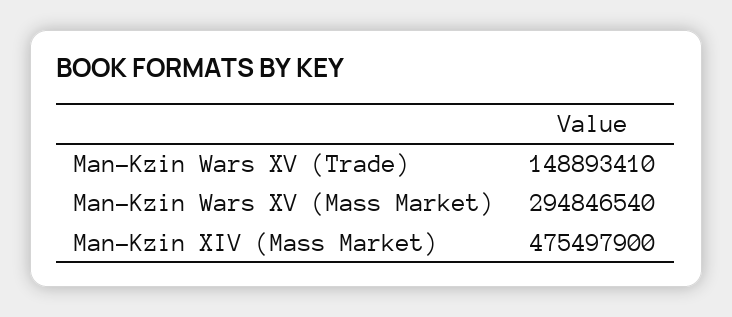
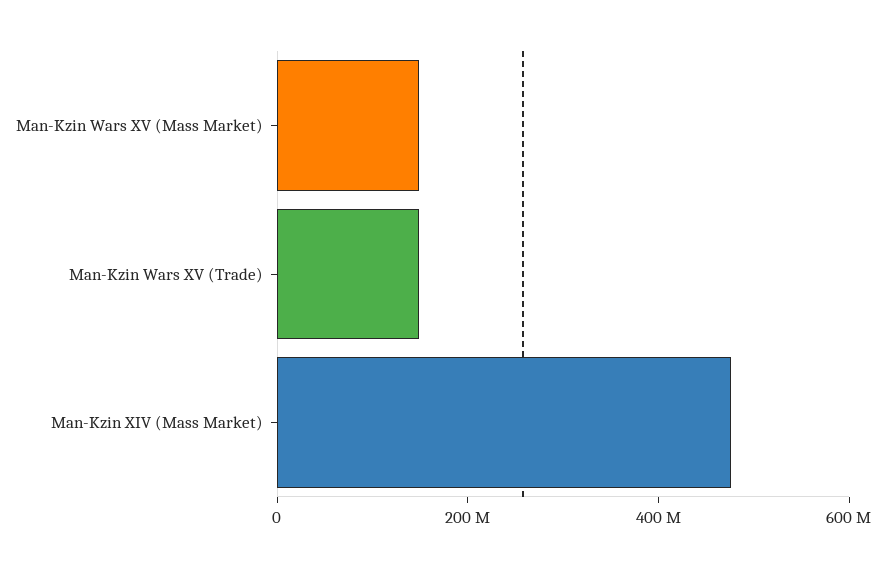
  {
    "Man-Kzin Wars XV (Trade)": 148893410,
-   "Man-Kzin Wars XV (Mass Market)": 294846540,
+   "Man-Kzin Wars XV (Mass Market)": 150000000,
    "Man-Kzin XIV (Mass Market)": 475497900
  }

